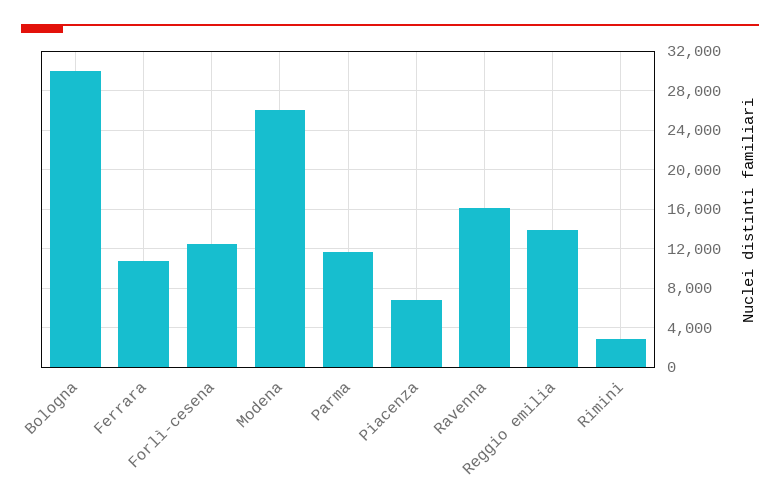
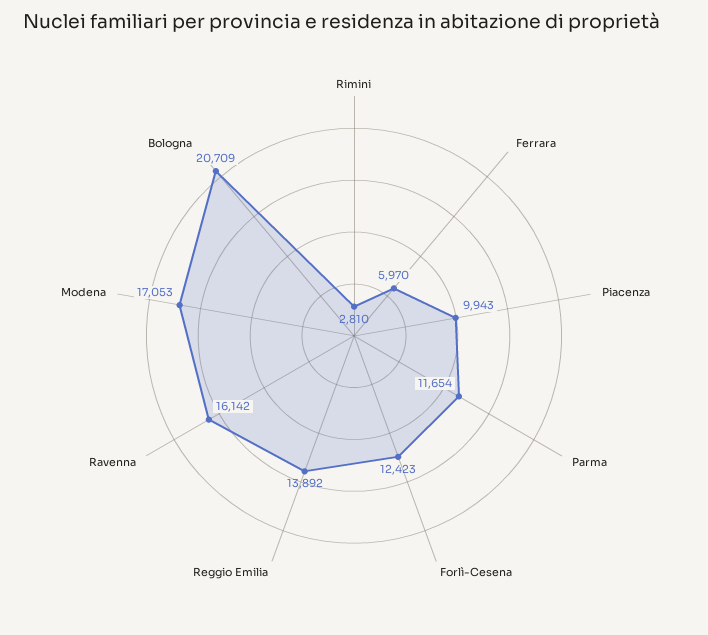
  {
-   "Bologna": 30000,
+   "Bologna": 20709,
-   "Ferrara": 11000,
+   "Ferrara": 5970,
    "Forlì-cesena": 12423,
-   "Modena": 26000,
+   "Modena": 17053,
    "Parma": 11654,
-   "Piacenza": 7000,
+   "Piacenza": 9943,
    "Ravenna": 16142,
    "Reggio emilia": 13892,
    "Rimini": 2810
  }

